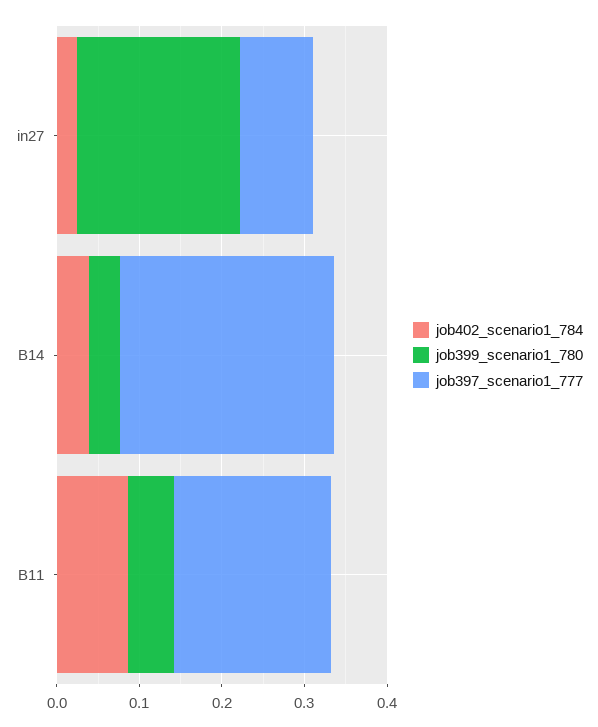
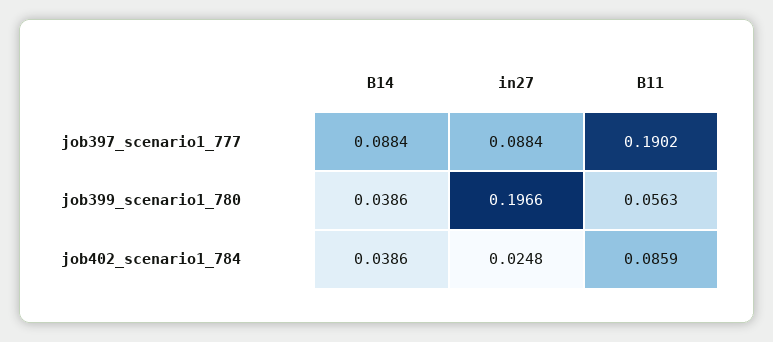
  {
    "job402_scenario1_784": {
      "in27": 0.0248,
      "B14": 0.0386,
      "B11": 0.0859
    },
    "job399_scenario1_780": {
      "in27": 0.1966,
      "B14": 0.0386,
      "B11": 0.0563
    },
    "job397_scenario1_777": {
      "in27": 0.0884,
-     "B14": 0.26,
+     "B14": 0.0884,
      "B11": 0.1902
    }
  }

